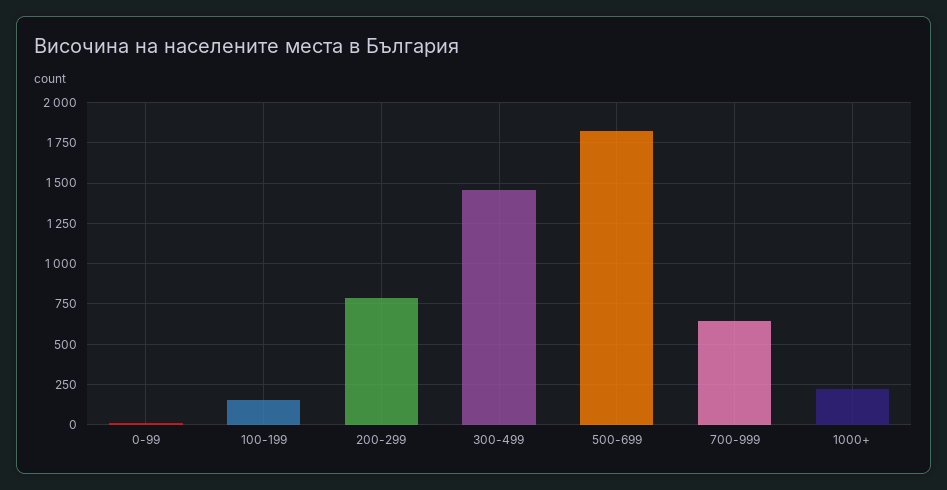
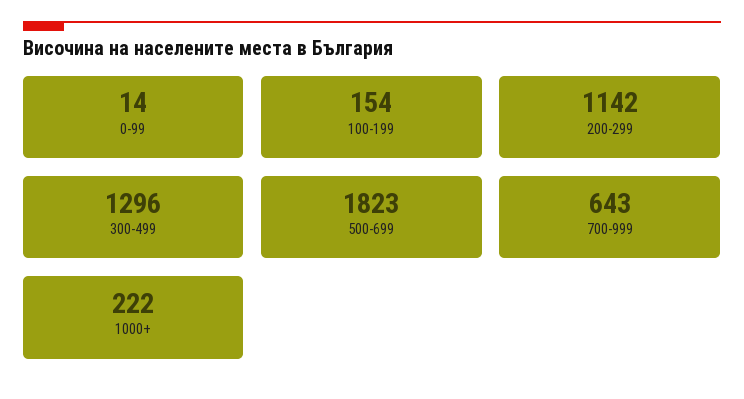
  {
    "0-99": 14,
    "100-199": 154,
-   "200-299": 800,
+   "200-299": 1142,
-   "300-499": 1450,
+   "300-499": 1296,
    "500-699": 1823,
    "700-999": 643,
    "1000+": 222
  }

